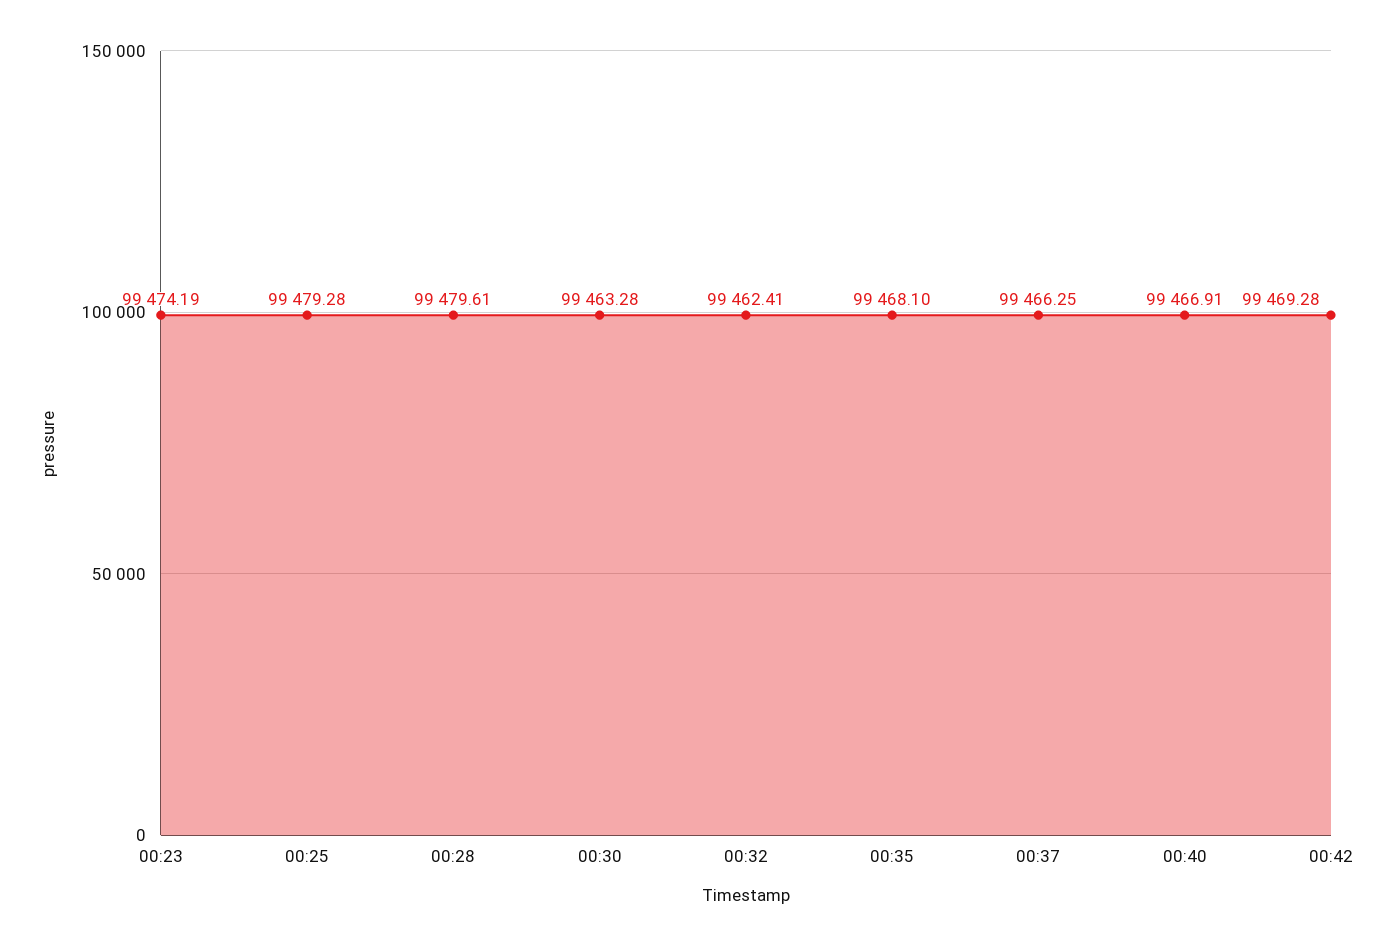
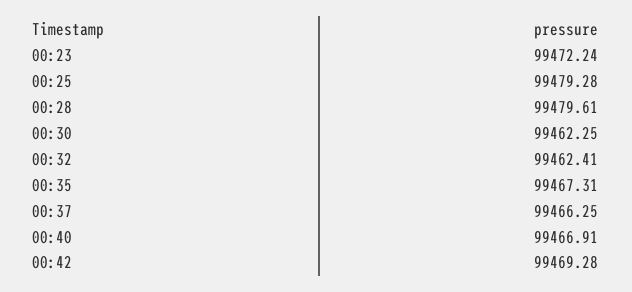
  {
-   "00:23": 99474.19,
+   "00:23": 99472.24,
    "00:25": 99479.28,
    "00:28": 99479.61,
-   "00:30": 99463.28,
+   "00:30": 99462.25,
    "00:32": 99462.41,
-   "00:35": 99468.1,
+   "00:35": 99467.31,
    "00:37": 99466.25,
    "00:40": 99466.91,
    "00:42": 99469.28
  }

